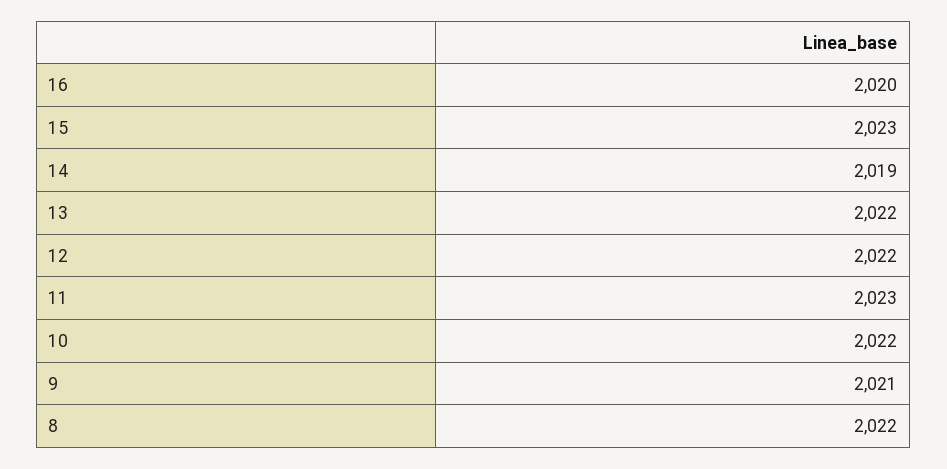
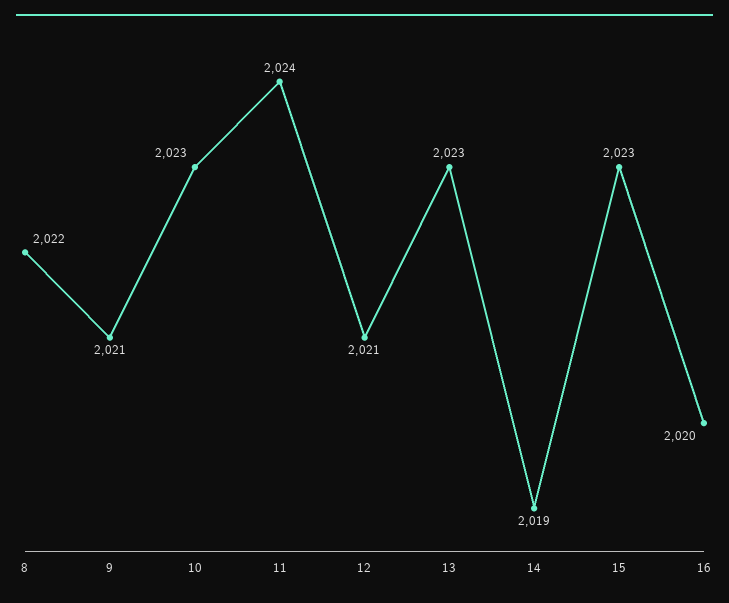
  {
    "16": 2020,
    "15": 2023,
    "14": 2019,
-   "13": 2022,
+   "13": 2023,
-   "12": 2022,
+   "12": 2021,
-   "11": 2023,
+   "11": 2024,
-   "10": 2022,
+   "10": 2023,
    "9": 2021,
    "8": 2022
  }

